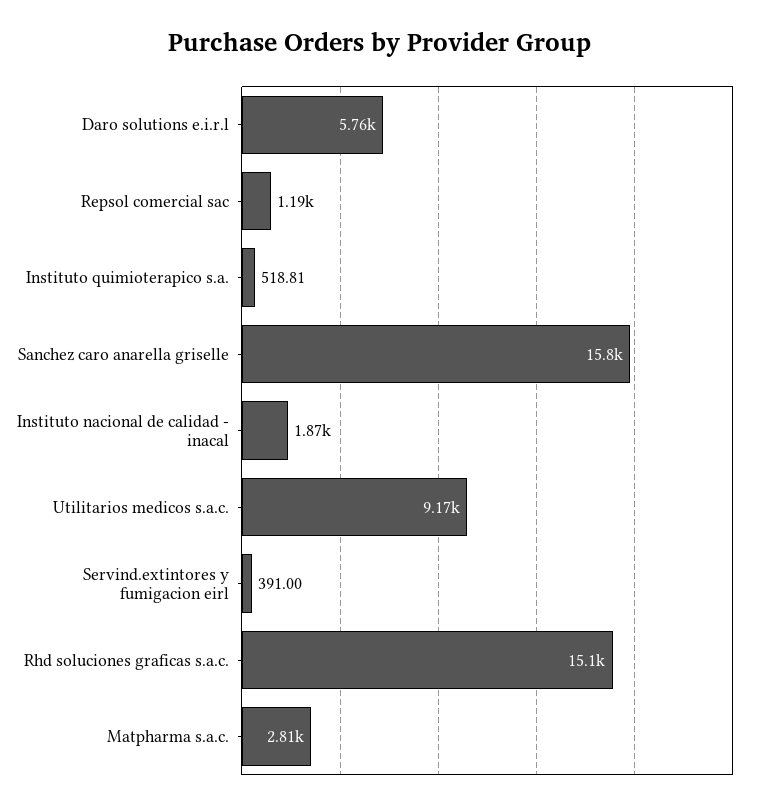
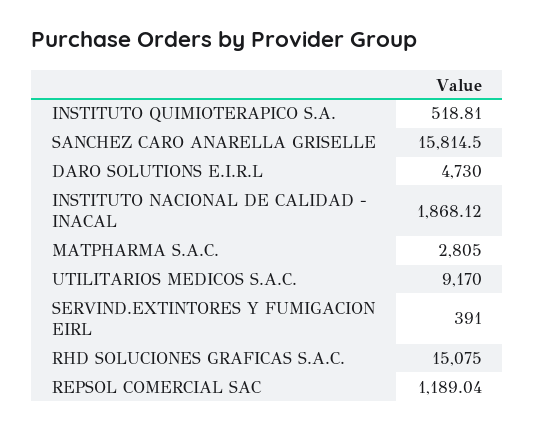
  {
-   "Daro solutions e.i.r.l": 5760,
+   "Daro solutions e.i.r.l": 4730,
    "Repsol comercial sac": 1189.04,
    "Instituto quimioterapico s.a.": 518.81,
    "Sanchez caro anarella griselle": 15814.5,
    "Instituto nacional de calidad - inacal": 1868.12,
    "Utilitarios medicos s.a.c.": 9170,
    "Servind.extintores y fumigacion eirl": 391,
    "Rhd soluciones graficas s.a.c.": 15075,
    "Matpharma s.a.c.": 2805
  }

